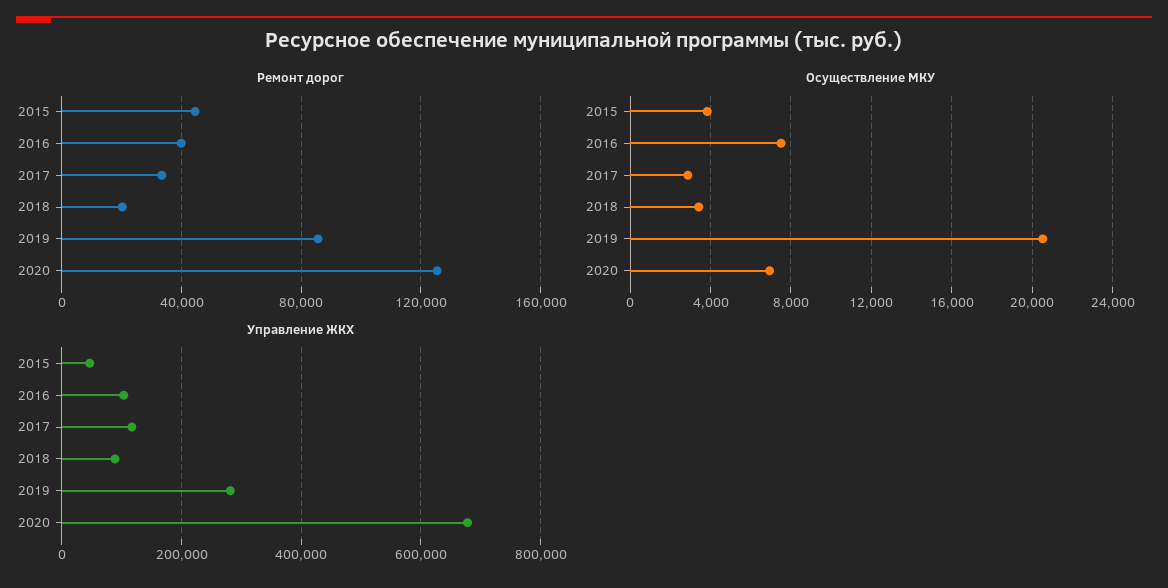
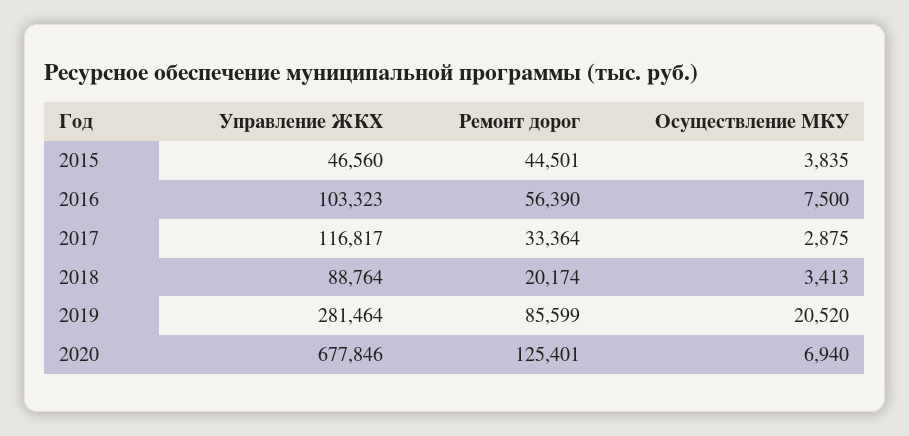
  {
    "Ремонт дорог": {
      "2015": 44501,
-     "2016": 40000,
+     "2016": 56390,
      "2017": 33364,
      "2018": 20174,
      "2019": 85599,
      "2020": 125401
    },
    "Осуществление MКУ": {
      "2015": 3835,
      "2016": 7500,
      "2017": 2875,
      "2018": 3413,
      "2019": 20520,
      "2020": 6940
    },
    "Управление ЖКХ": {
      "2015": 46560,
      "2016": 103323,
      "2017": 116817,
      "2018": 88764,
      "2019": 281464,
      "2020": 677846
    }
  }

